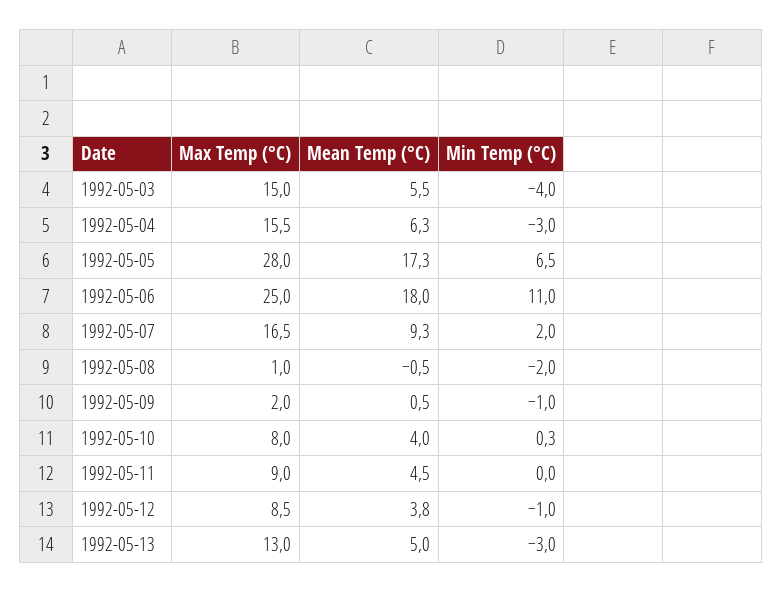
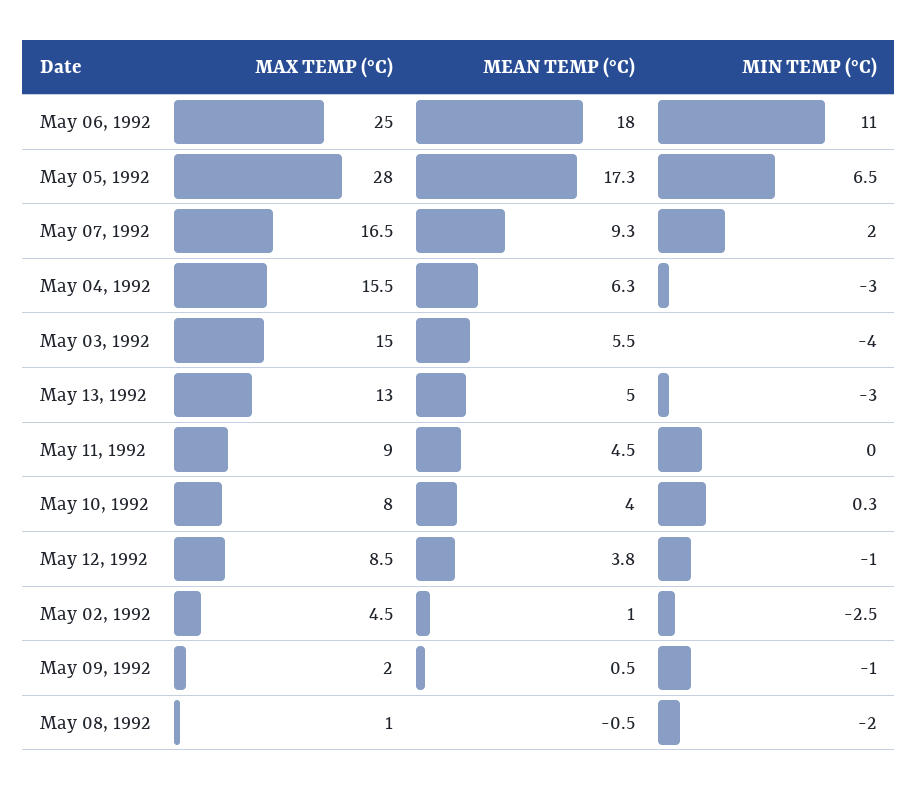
  {
    "Max Temp (°C)": {
      "1992-05-03": 15,
      "1992-05-04": 15.5,
      "1992-05-05": 28,
      "1992-05-06": 25,
      "1992-05-07": 16.5,
      "1992-05-08": 1,
      "1992-05-09": 2,
      "1992-05-10": 8,
      "1992-05-11": 9,
      "1992-05-12": 8.5,
-     "1992-05-13": 13
+     "1992-05-13": 13,
+     "May 02, 1992": 4.5
    },
    "Mean Temp (°C)": {
      "1992-05-03": 5.5,
      "1992-05-04": 6.3,
      "1992-05-05": 17.3,
      "1992-05-06": 18,
      "1992-05-07": 9.3,
      "1992-05-08": -0.5,
      "1992-05-09": 0.5,
      "1992-05-10": 4,
      "1992-05-11": 4.5,
      "1992-05-12": 3.8,
-     "1992-05-13": 5
+     "1992-05-13": 5,
+     "May 02, 1992": 1
    },
    "Min Temp (°C)": {
      "1992-05-03": -4,
      "1992-05-04": -3,
      "1992-05-05": 6.5,
      "1992-05-06": 11,
      "1992-05-07": 2,
      "1992-05-08": -2,
      "1992-05-09": -1,
      "1992-05-10": 0.3,
      "1992-05-11": 0,
      "1992-05-12": -1,
-     "1992-05-13": -3
+     "1992-05-13": -3,
+     "May 02, 1992": -2.5
    }
  }

